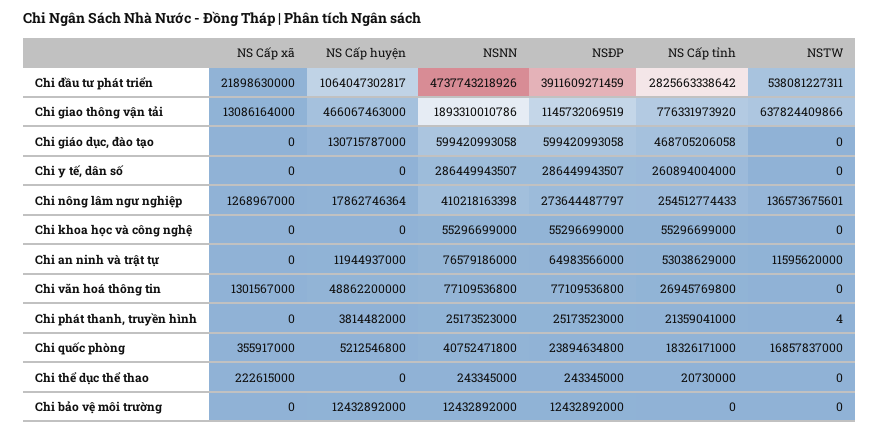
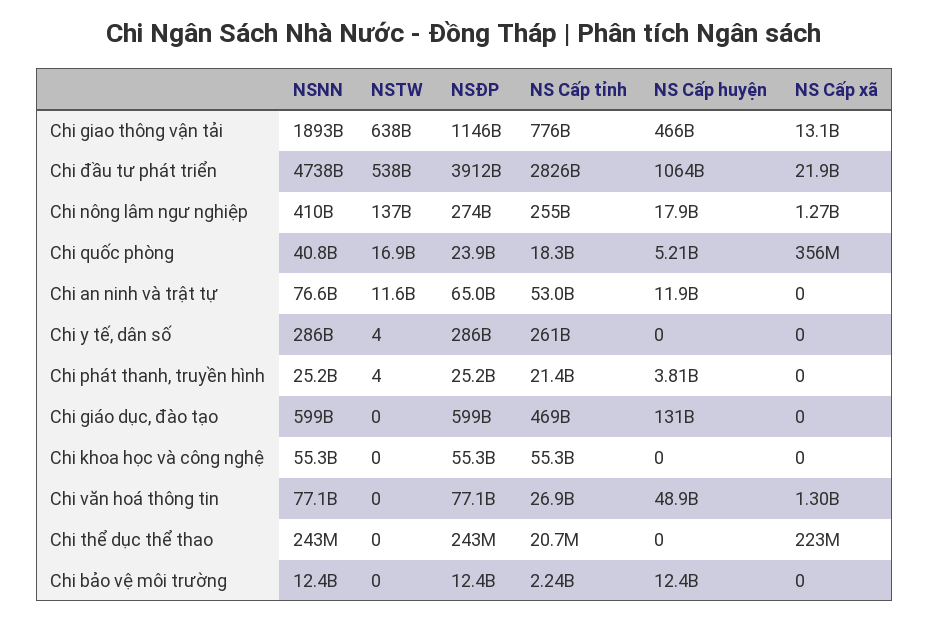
  {
    "NS Cấp xã": {
      "Chi đầu tư phát triển": 21898630000,
      "Chi giao thông vận tải": 13086164000,
      "Chi giáo dục, đào tạo": 0,
      "Chi y tế, dân số": 0,
      "Chi nông lâm ngư nghiệp": 1268967000,
      "Chi khoa học và công nghệ": 0,
      "Chi an ninh và trật tự": 0,
      "Chi văn hoá thông tin": 1301567000,
      "Chi phát thanh, truyền hình": 0,
      "Chi quốc phòng": 355917000,
      "Chi thể dục thể thao": 222615000,
      "Chi bảo vệ môi trường": 0
    },
    "NS Cấp huyện": {
      "Chi đầu tư phát triển": 1064047302817,
      "Chi giao thông vận tải": 466067463000,
      "Chi giáo dục, đào tạo": 130715787000,
      "Chi y tế, dân số": 0,
      "Chi nông lâm ngư nghiệp": 17862746364,
      "Chi khoa học và công nghệ": 0,
      "Chi an ninh và trật tự": 11944937000,
      "Chi văn hoá thông tin": 48862200000,
      "Chi phát thanh, truyền hình": 3814482000,
      "Chi quốc phòng": 5212546800,
      "Chi thể dục thể thao": 0,
      "Chi bảo vệ môi trường": 12432892000
    },
    "NSNN": {
      "Chi đầu tư phát triển": 4737743218926,
      "Chi giao thông vận tải": 1893310010786,
      "Chi giáo dục, đào tạo": 599420993058,
      "Chi y tế, dân số": 286449943507,
      "Chi nông lâm ngư nghiệp": 410218163398,
      "Chi khoa học và công nghệ": 55296699000,
      "Chi an ninh và trật tự": 76579186000,
      "Chi văn hoá thông tin": 77109536800,
      "Chi phát thanh, truyền hình": 25173523000,
      "Chi quốc phòng": 40752471800,
      "Chi thể dục thể thao": 243345000,
      "Chi bảo vệ môi trường": 12432892000
    },
    "NSĐP": {
      "Chi đầu tư phát triển": 3911609271459,
      "Chi giao thông vận tải": 1145732069519,
      "Chi giáo dục, đào tạo": 599420993058,
      "Chi y tế, dân số": 286449943507,
      "Chi nông lâm ngư nghiệp": 273644487797,
      "Chi khoa học và công nghệ": 55296699000,
      "Chi an ninh và trật tự": 64983566000,
      "Chi văn hoá thông tin": 77109536800,
      "Chi phát thanh, truyền hình": 25173523000,
      "Chi quốc phòng": 23894634800,
      "Chi thể dục thể thao": 243345000,
      "Chi bảo vệ môi trường": 12432892000
    },
    "NS Cấp tỉnh": {
      "Chi đầu tư phát triển": 2825663338642,
      "Chi giao thông vận tải": 776331973920,
      "Chi giáo dục, đào tạo": 468705206058,
      "Chi y tế, dân số": 260894004000,
      "Chi nông lâm ngư nghiệp": 254512774433,
      "Chi khoa học và công nghệ": 55296699000,
      "Chi an ninh và trật tự": 53038629000,
      "Chi văn hoá thông tin": 26945769800,
      "Chi phát thanh, truyền hình": 21359041000,
      "Chi quốc phòng": 18326171000,
      "Chi thể dục thể thao": 20730000,
-     "Chi bảo vệ môi trường": 0
+     "Chi bảo vệ môi trường": 2240000000
    },
    "NSTW": {
      "Chi đầu tư phát triển": 538081227311,
      "Chi giao thông vận tải": 637824409866,
      "Chi giáo dục, đào tạo": 0,
-     "Chi y tế, dân số": 0,
+     "Chi y tế, dân số": 4,
      "Chi nông lâm ngư nghiệp": 136573675601,
      "Chi khoa học và công nghệ": 0,
      "Chi an ninh và trật tự": 11595620000,
      "Chi văn hoá thông tin": 0,
      "Chi phát thanh, truyền hình": 4,
      "Chi quốc phòng": 16857837000,
      "Chi thể dục thể thao": 0,
      "Chi bảo vệ môi trường": 0
    }
  }

